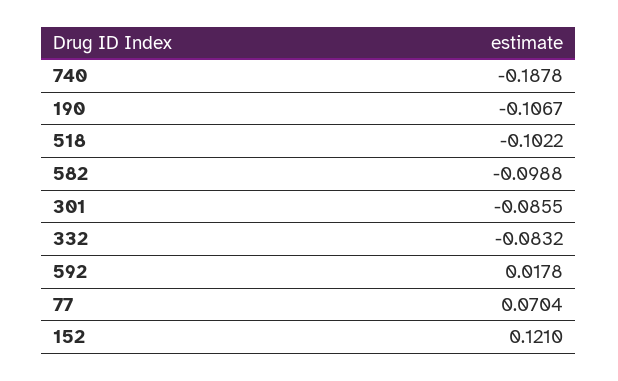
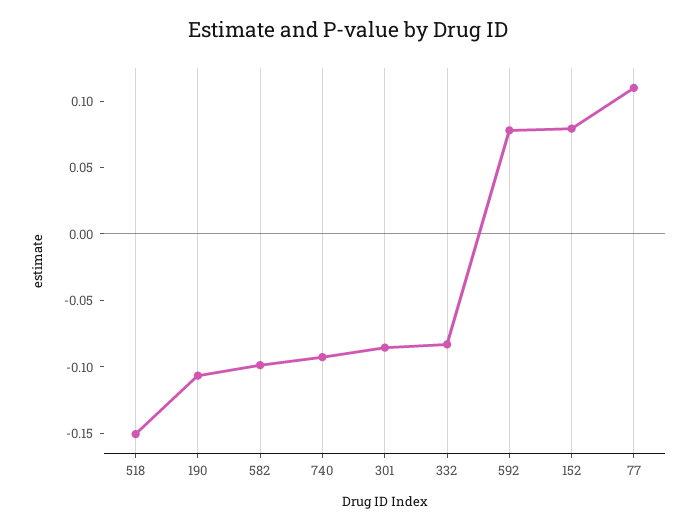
  {
-   "740": -0.1878,
+   "740": -0.09,
    "190": -0.1067,
-   "518": -0.1022,
+   "518": -0.15,
    "582": -0.0988,
    "301": -0.0855,
    "332": -0.0832,
-   "592": 0.0178,
+   "592": 0.08,
-   "77": 0.0704,
+   "77": 0.11,
-   "152": 0.121
+   "152": 0.08
  }

